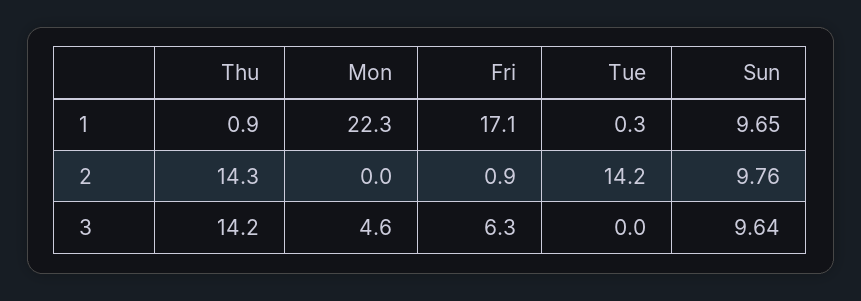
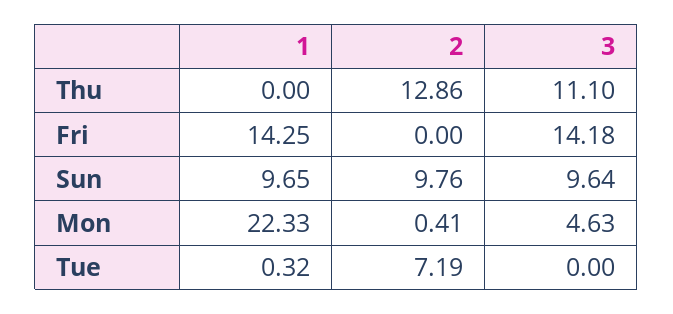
  {
    "Thu": {
-     "1": 0.9,
+     "1": 0,
-     "2": 14.3,
+     "2": 12.86,
-     "3": 14.2
+     "3": 11.1
    },
    "Mon": {
      "1": 22.33,
-     "2": 0,
+     "2": 0.41,
      "3": 4.63
    },
    "Fri": {
-     "1": 17.1,
+     "1": 14.25,
-     "2": 0.9,
+     "2": 0,
-     "3": 6.3
+     "3": 14.18
    },
    "Tue": {
      "1": 0.32,
-     "2": 14.2,
+     "2": 7.19,
      "3": 0
    },
    "Sun": {
      "1": 9.65,
      "2": 9.76,
      "3": 9.64
    }
  }

